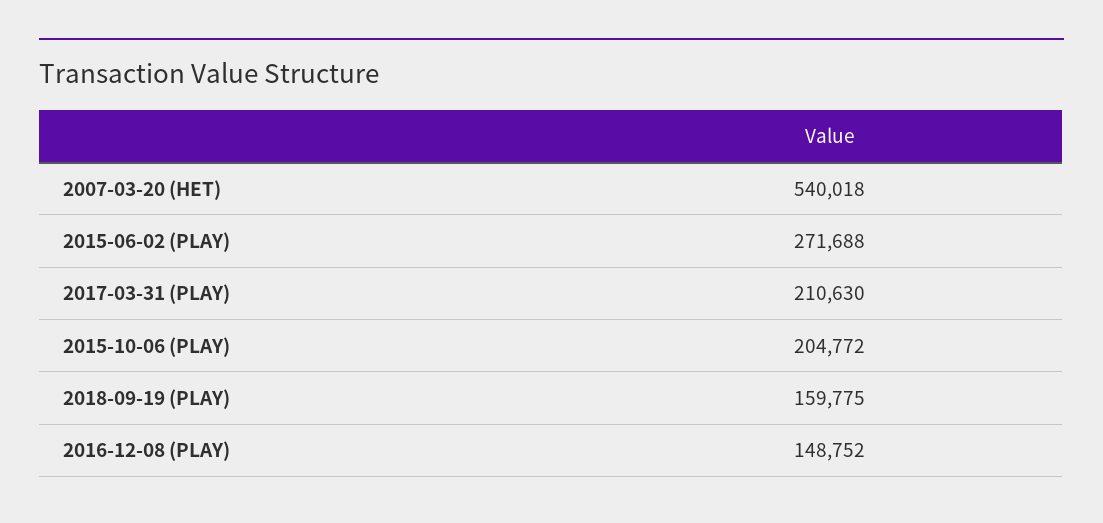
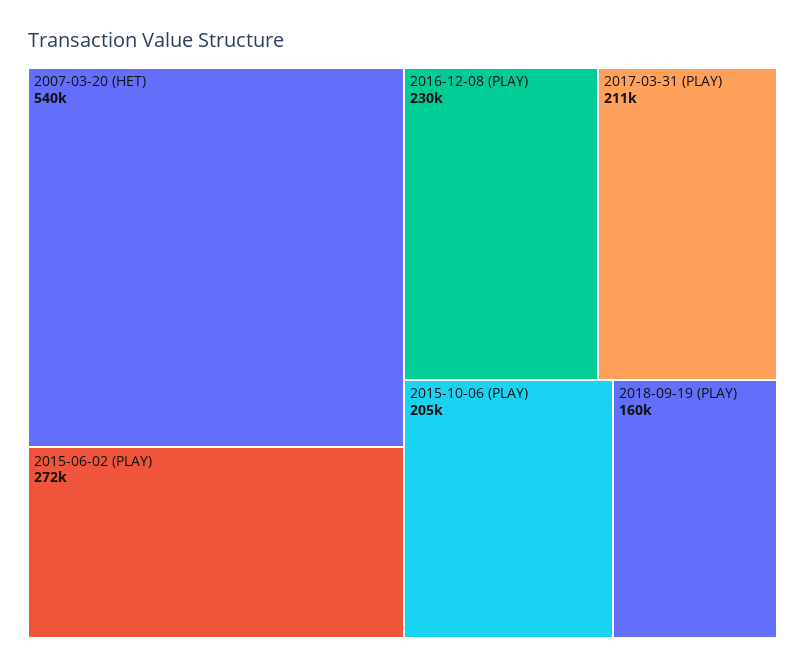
  {
    "2007-03-20 (HET)": 540018,
    "2015-06-02 (PLAY)": 271688,
    "2017-03-31 (PLAY)": 210630,
    "2015-10-06 (PLAY)": 204772,
    "2018-09-19 (PLAY)": 159775,
-   "2016-12-08 (PLAY)": 148752
+   "2016-12-08 (PLAY)": 230000
  }

